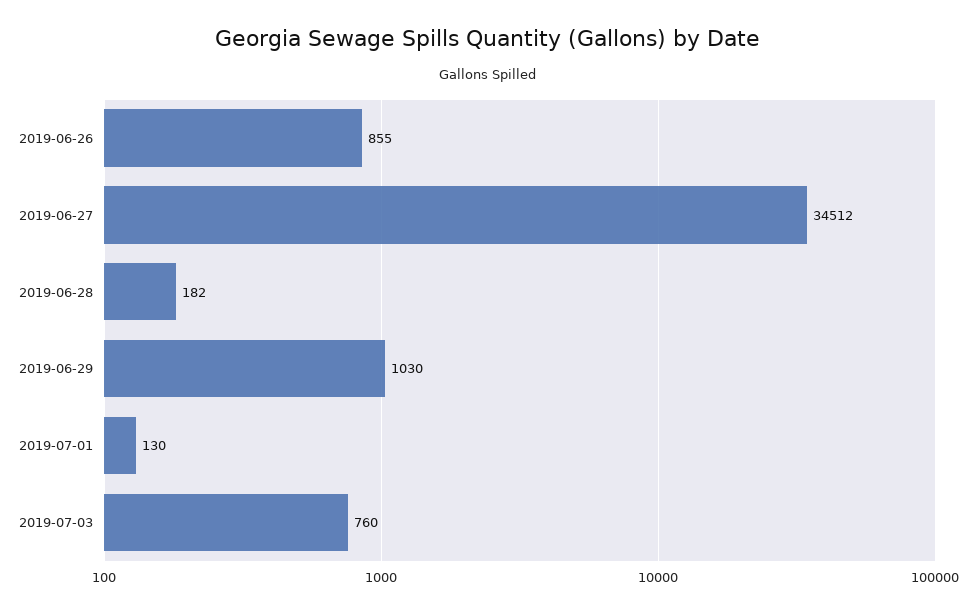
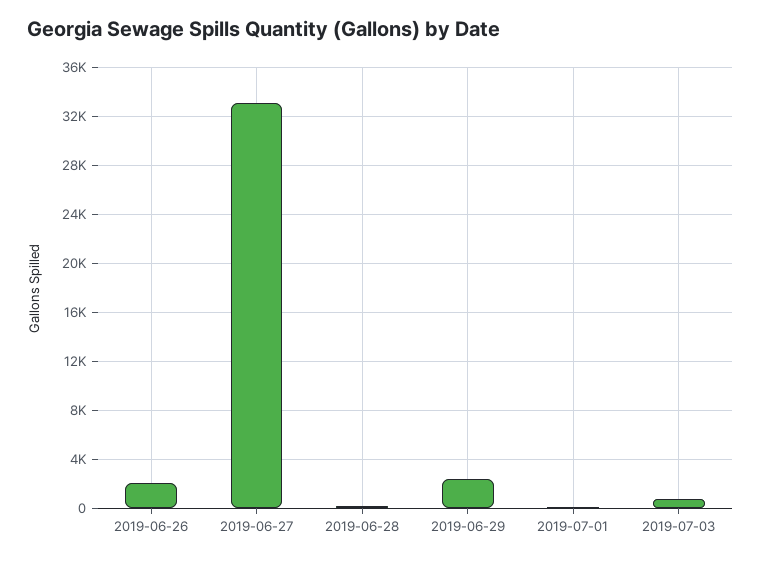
  {
-   "2019-06-26": 855,
+   "2019-06-26": 2000,
-   "2019-06-27": 34512,
+   "2019-06-27": 33000,
    "2019-06-28": 182,
-   "2019-06-29": 1030,
+   "2019-06-29": 2500,
    "2019-07-01": 130,
    "2019-07-03": 760
  }

